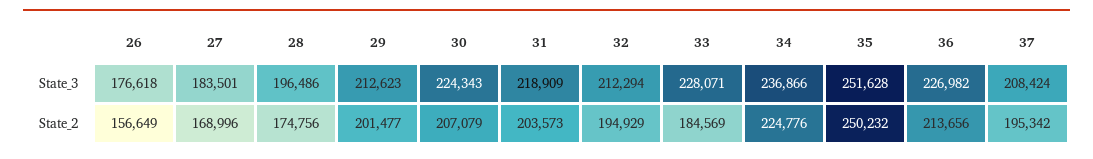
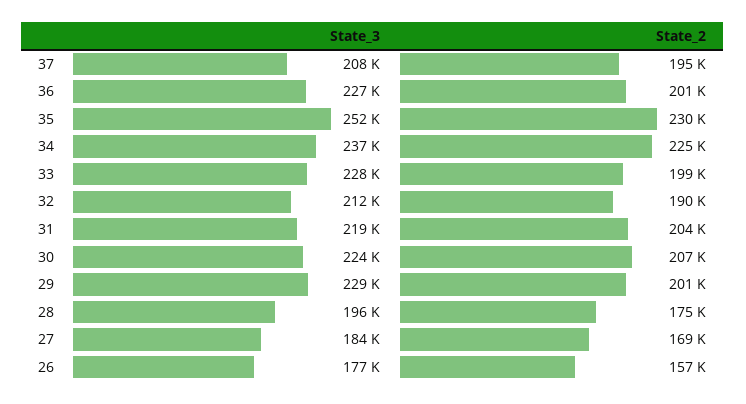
  {
    "26": {
      "State_3": 176618,
      "State_2": 156649
    },
    "27": {
      "State_3": 183501,
      "State_2": 168996
    },
    "28": {
      "State_3": 196486,
      "State_2": 174756
    },
    "29": {
-     "State_3": 212623,
+     "State_3": 229000,
      "State_2": 201477
    },
    "30": {
      "State_3": 224343,
      "State_2": 207079
    },
    "31": {
      "State_3": 218909,
      "State_2": 203573
    },
    "32": {
      "State_3": 212294,
-     "State_2": 194929
+     "State_2": 190000
    },
    "33": {
      "State_3": 228071,
-     "State_2": 184569
+     "State_2": 199000
    },
    "34": {
      "State_3": 236866,
      "State_2": 224776
    },
    "35": {
      "State_3": 251628,
-     "State_2": 250232
+     "State_2": 230000
    },
    "36": {
      "State_3": 226982,
-     "State_2": 213656
+     "State_2": 201000
    },
    "37": {
      "State_3": 208424,
      "State_2": 195342
    }
  }

